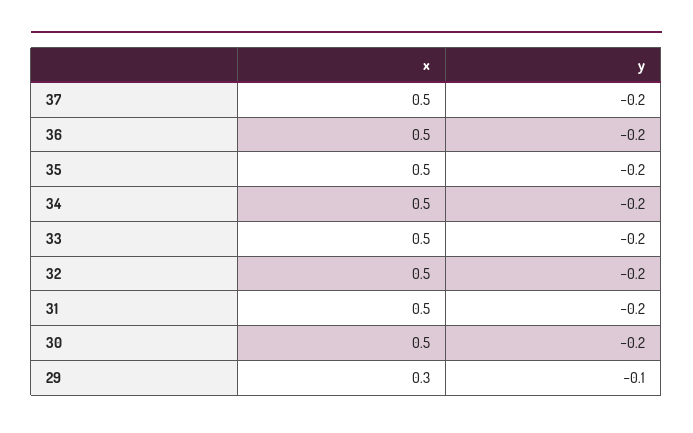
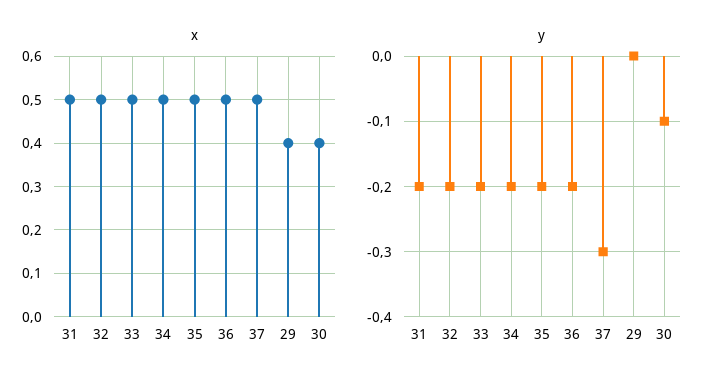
  {
    "x": {
      "37": 0.5,
      "36": 0.5,
      "35": 0.5,
      "34": 0.5,
      "33": 0.5,
      "32": 0.5,
      "31": 0.5,
-     "30": 0.5,
+     "30": 0.4,
-     "29": 0.3
+     "29": 0.4
    },
    "y": {
-     "37": -0.2,
+     "37": -0.3,
      "36": -0.2,
      "35": -0.2,
      "34": -0.2,
      "33": -0.2,
      "32": -0.2,
      "31": -0.2,
-     "30": -0.2,
+     "30": -0.1,
-     "29": -0.1
+     "29": 0
    }
  }

